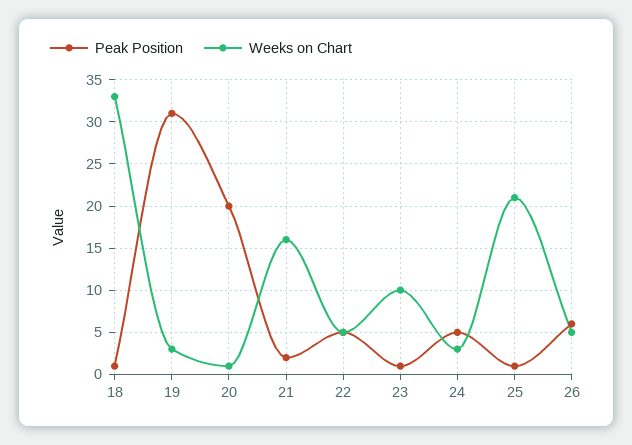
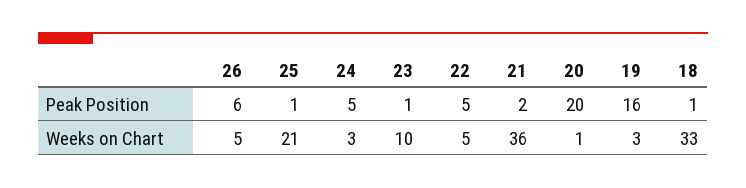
  {
    "Peak Position": {
      "18": 1,
-     "19": 31,
+     "19": 16,
      "20": 20,
      "21": 2,
      "22": 5,
      "23": 1,
      "24": 5,
      "25": 1,
      "26": 6
    },
    "Weeks on Chart": {
      "18": 33,
      "19": 3,
      "20": 1,
-     "21": 16,
+     "21": 36,
      "22": 5,
      "23": 10,
      "24": 3,
      "25": 21,
      "26": 5
    }
  }

